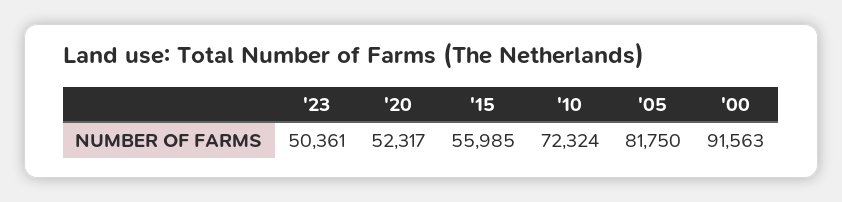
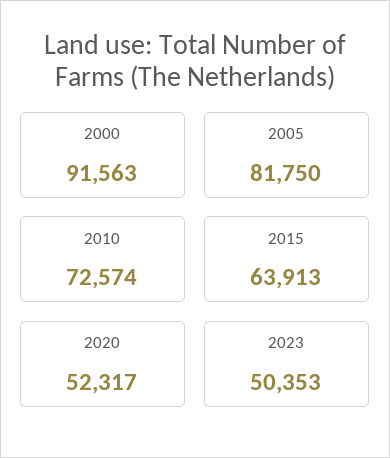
  {
-   "'23": 50361,
+   "'23": 50353,
    "'20": 52317,
-   "'15": 55985,
+   "'15": 63913,
-   "'10": 72324,
+   "'10": 72574,
    "'05": 81750,
    "'00": 91563
  }

